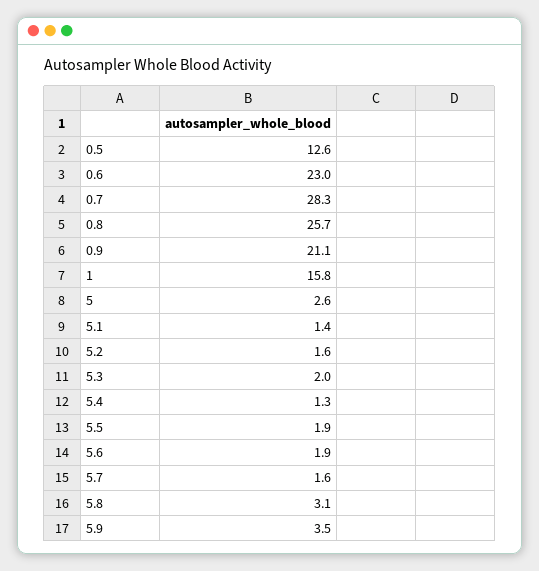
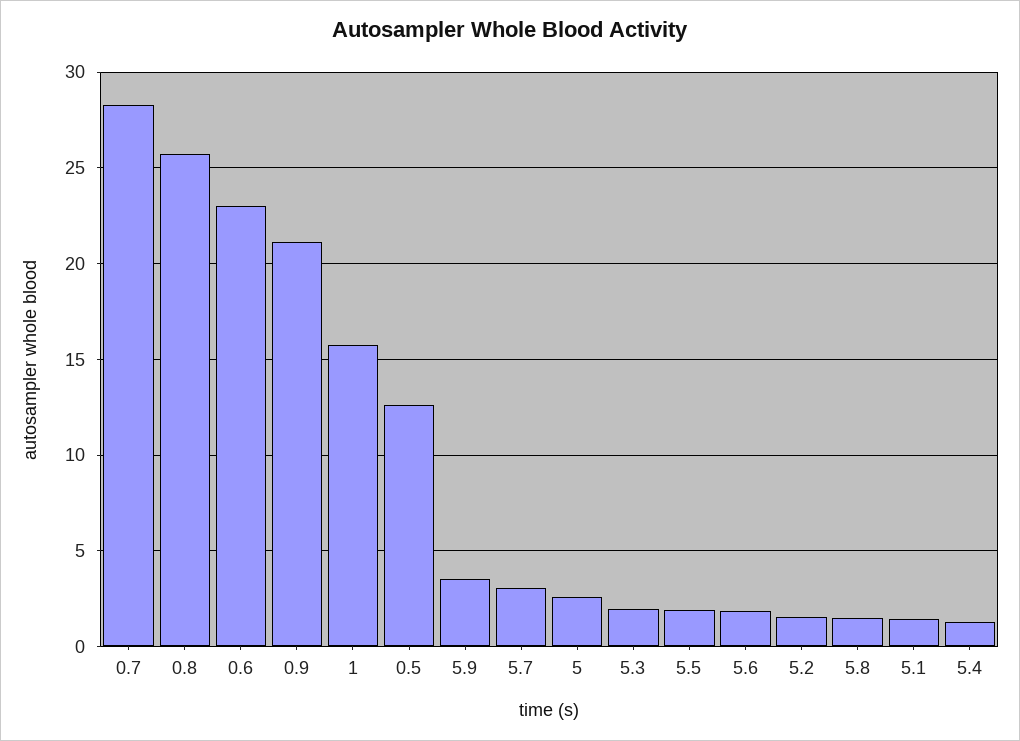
  {
    "0.5": 12.6,
    "0.6": 23,
    "0.7": 28.3,
    "0.8": 25.7,
    "0.9": 21.1,
    "1": 15.8,
    "5": 2.6,
    "5.1": 1.4,
    "5.2": 1.6,
    "5.3": 2,
    "5.4": 1.3,
    "5.5": 1.9,
    "5.6": 1.9,
-   "5.7": 1.6,
+   "5.7": 3,
-   "5.8": 3.1,
+   "5.8": 1.5,
    "5.9": 3.5
  }

